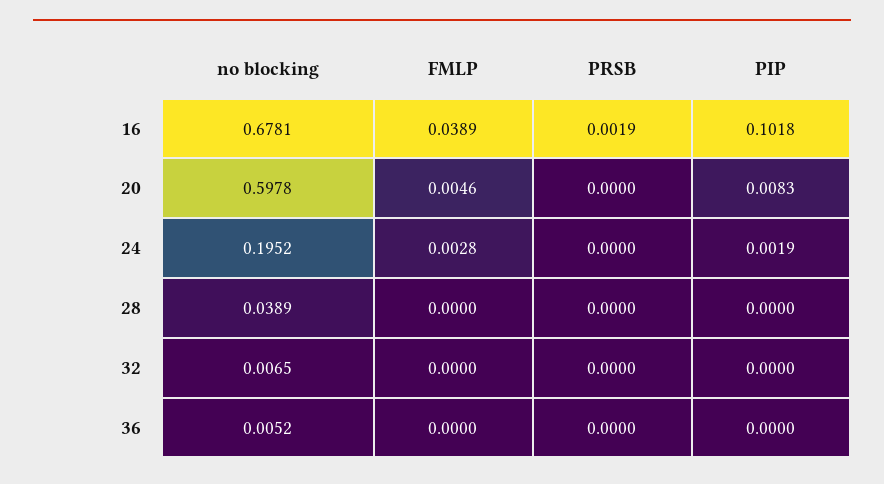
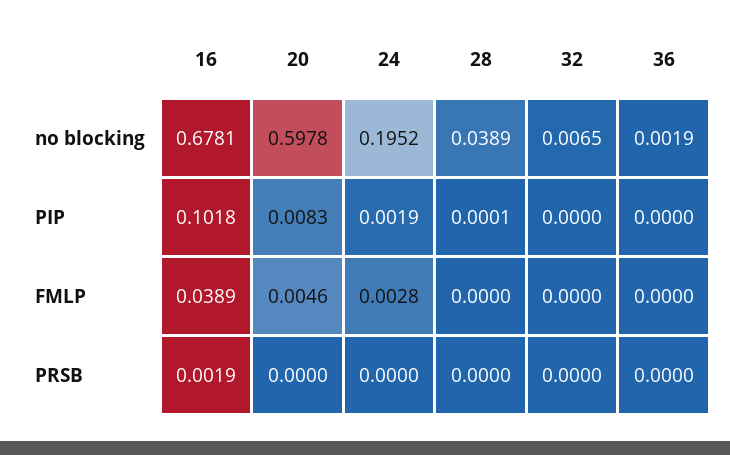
  {
    "no blocking": {
      "16": 0.6781,
      "20": 0.5978,
      "24": 0.1952,
      "28": 0.0389,
      "32": 0.0065,
-     "36": 0.0052
+     "36": 0.0019
    },
    "FMLP": {
      "16": 0.0389,
      "20": 0.0046,
      "24": 0.0028,
      "28": 0,
      "32": 0,
      "36": 0
    },
    "PRSB": {
      "16": 0.0019,
      "20": 0,
      "24": 0,
      "28": 0,
      "32": 0,
      "36": 0
    },
    "PIP": {
      "16": 0.1018,
      "20": 0.0083,
      "24": 0.0019,
-     "28": 0,
+     "28": 0.0001,
      "32": 0,
      "36": 0
    }
  }

